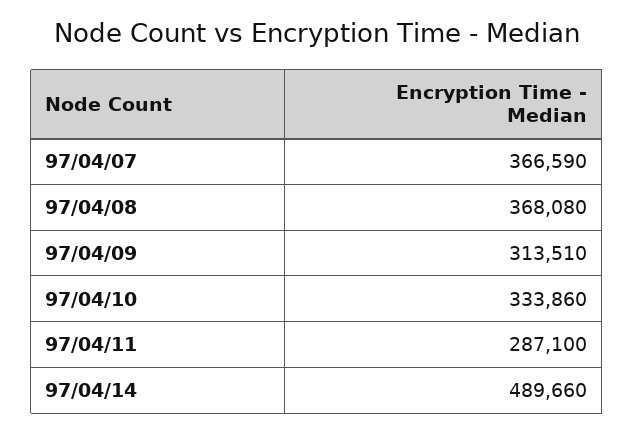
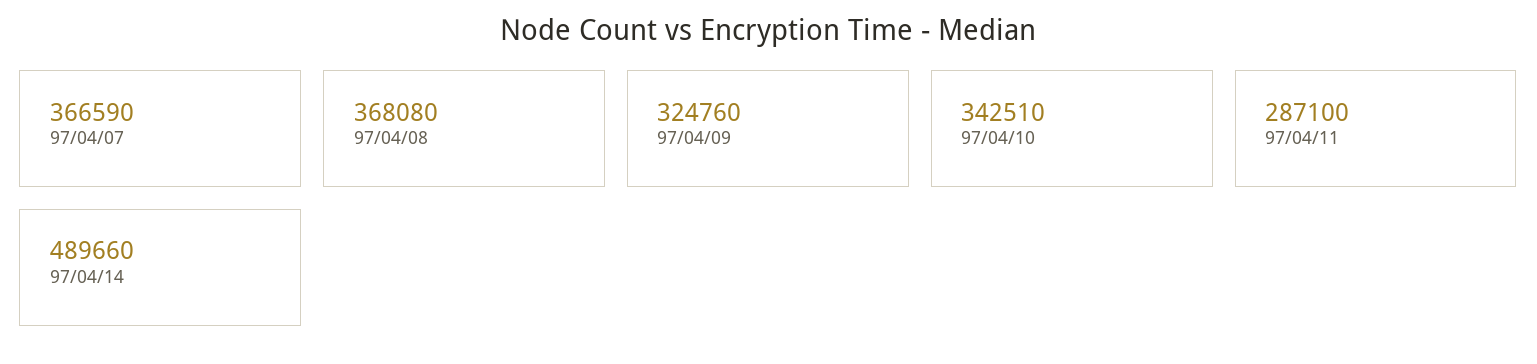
  {
    "97/04/07": 366590,
    "97/04/08": 368080,
-   "97/04/09": 313510,
+   "97/04/09": 324760,
-   "97/04/10": 333860,
+   "97/04/10": 342510,
    "97/04/11": 287100,
    "97/04/14": 489660
  }

